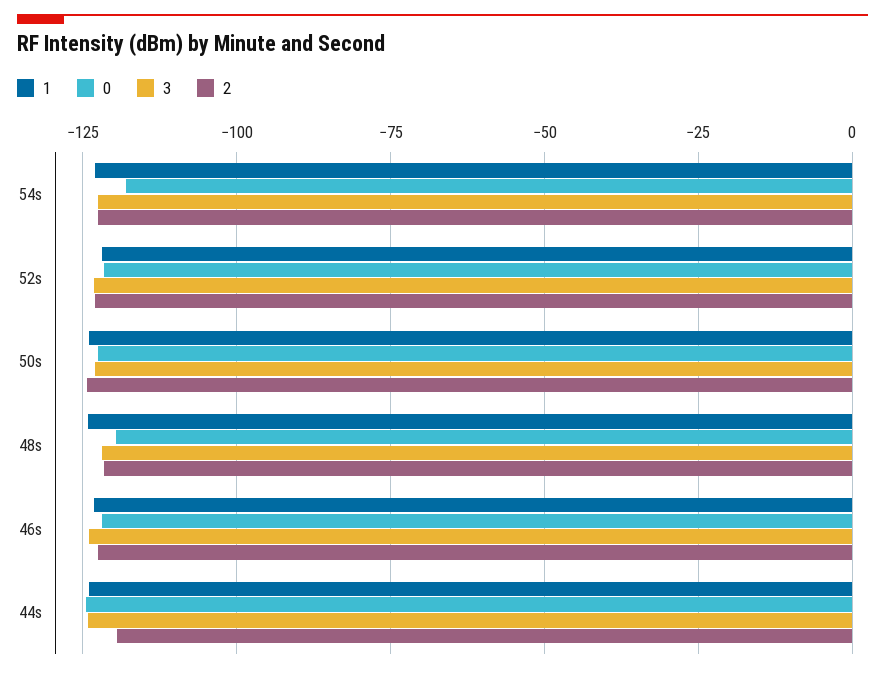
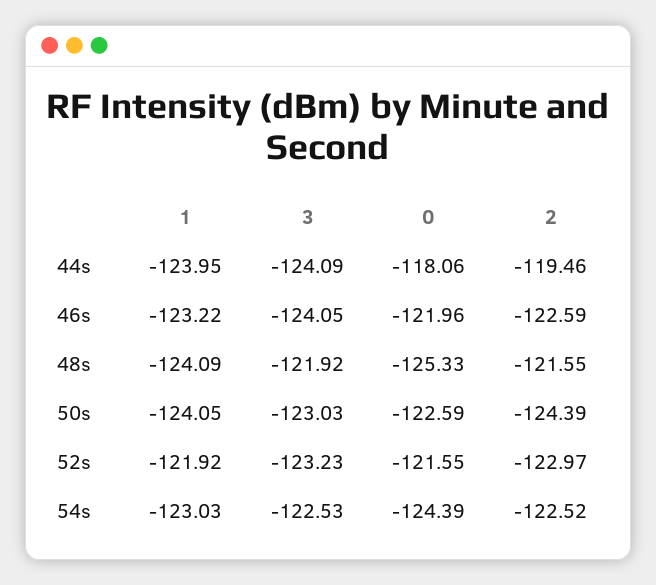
  {
    "1": {
      "54s": -123.03,
      "52s": -121.92,
      "50s": -124.05,
      "48s": -124.09,
      "46s": -123.22,
      "44s": -123.95
    },
    "0": {
-     "54s": -117.5,
+     "54s": -124.39,
      "52s": -121.55,
      "50s": -122.59,
-     "48s": -120,
+     "48s": -125.33,
      "46s": -121.96,
-     "44s": -125
+     "44s": -118.06
    },
    "3": {
      "54s": -122.53,
      "52s": -123.23,
      "50s": -123.03,
      "48s": -121.92,
      "46s": -124.05,
      "44s": -124.09
    },
    "2": {
      "54s": -122.52,
      "52s": -122.97,
      "50s": -124.39,
      "48s": -121.55,
      "46s": -122.59,
      "44s": -119.46
    }
  }

